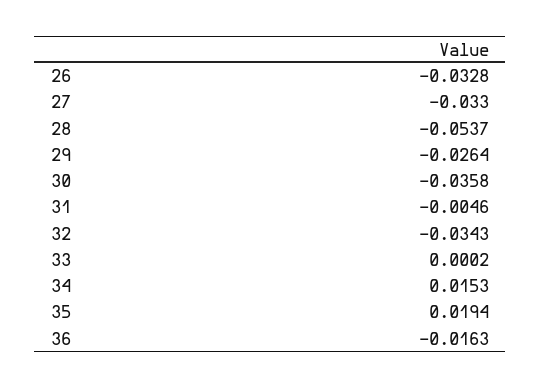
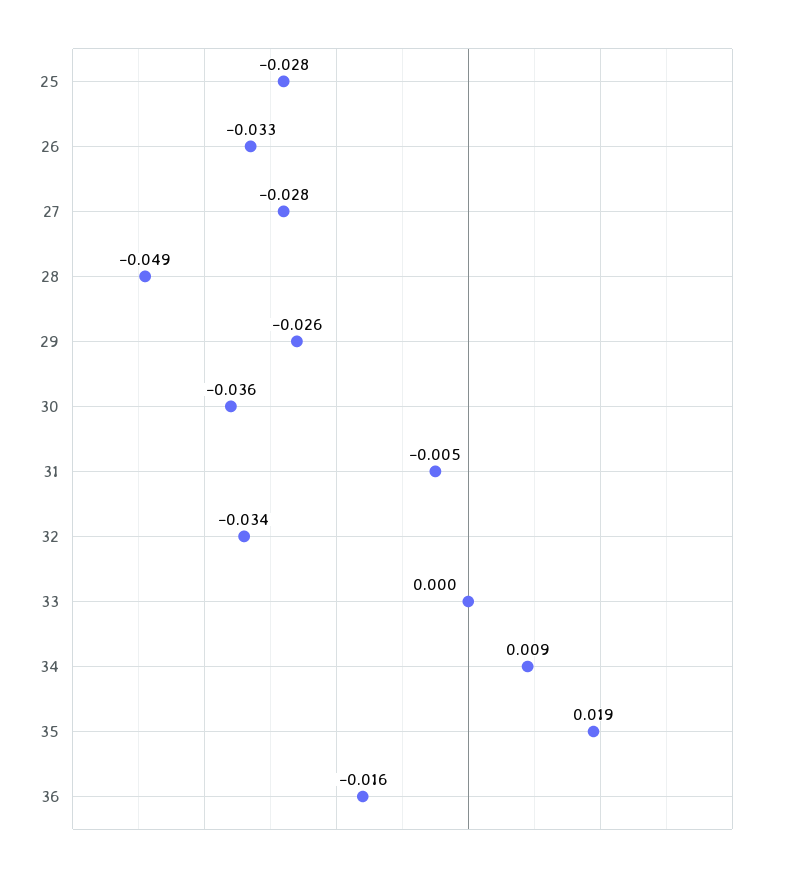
  {
    "26": -0.0328,
-   "27": -0.033,
+   "27": -0.028,
-   "28": -0.0537,
+   "28": -0.049,
    "29": -0.0264,
    "30": -0.0358,
    "31": -0.0046,
    "32": -0.0343,
    "33": 0.0002,
-   "34": 0.0153,
+   "34": 0.009,
    "35": 0.0194,
-   "36": -0.0163
+   "36": -0.0163,
+   "25": -0.028
  }

